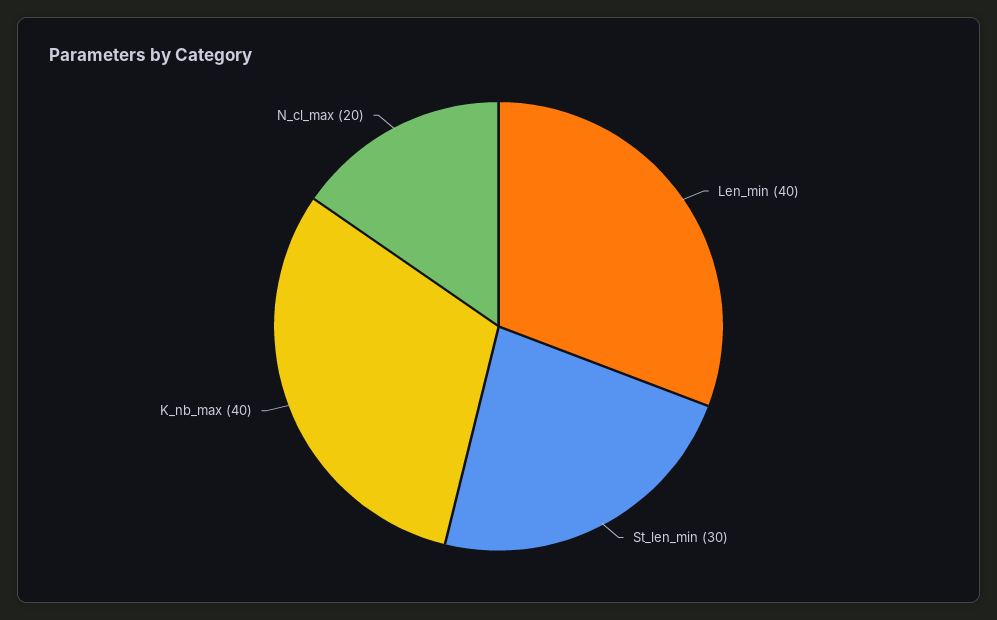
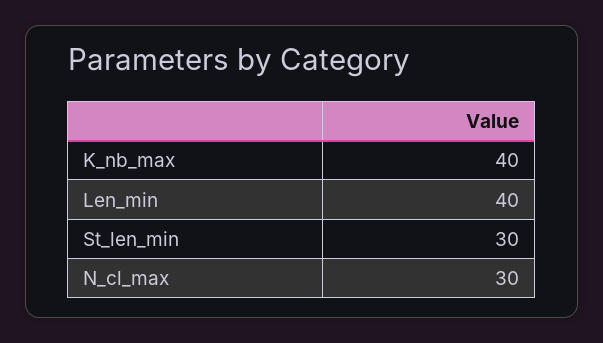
  {
    "Len_min": 40,
    "St_len_min": 30,
    "K_nb_max": 40,
-   "N_cl_max": 20
+   "N_cl_max": 30
  }

